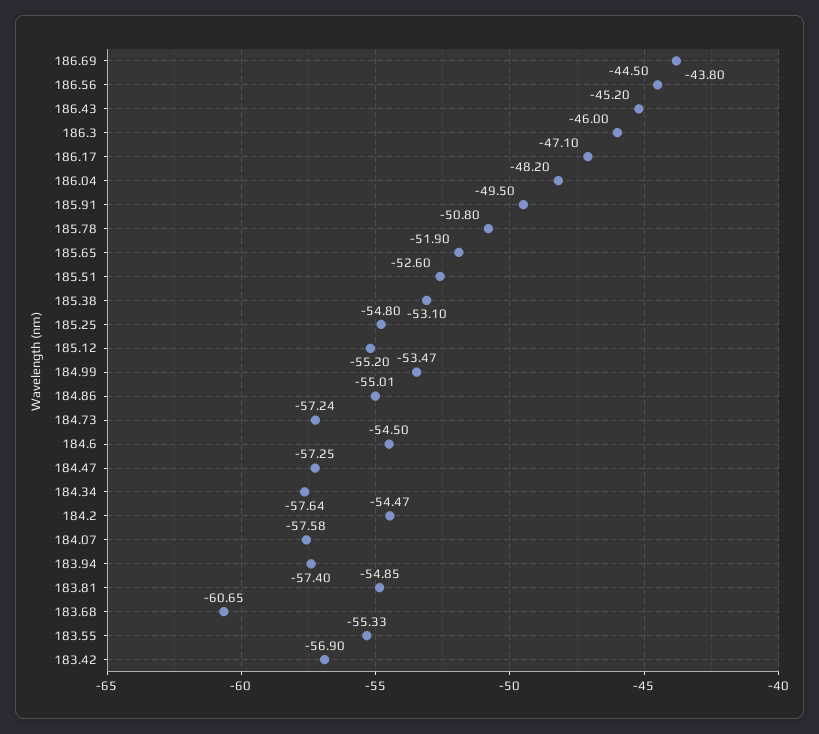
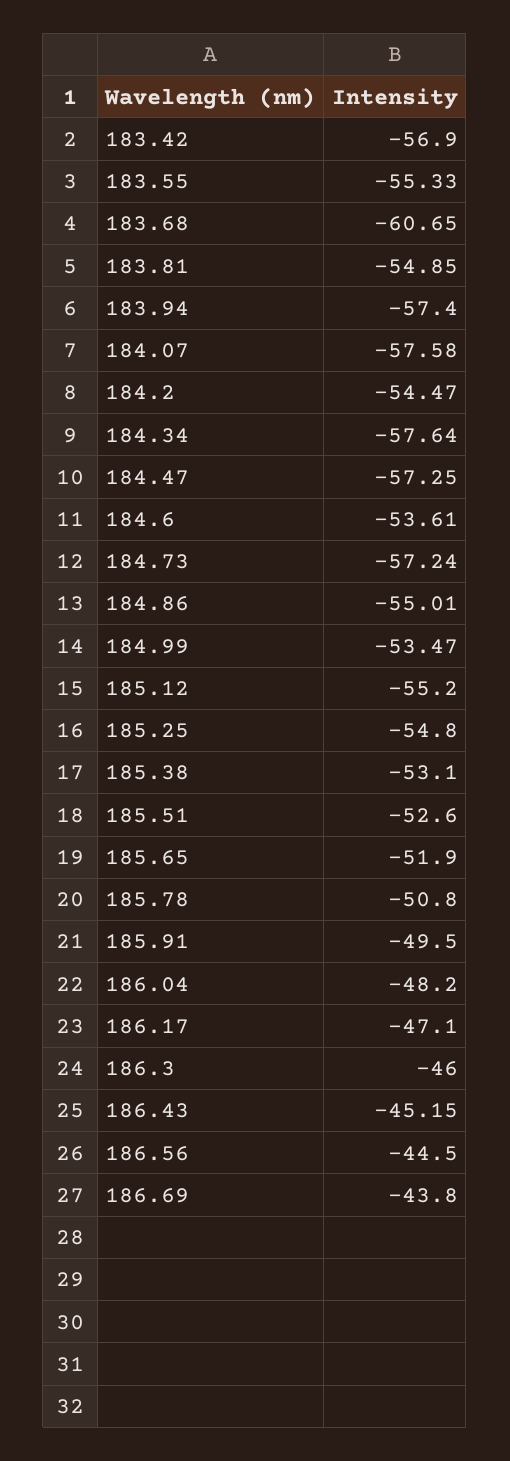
  {
    "186.69": -43.8,
    "186.56": -44.5,
-   "186.43": -45.2,
+   "186.43": -45.15,
    "186.3": -46,
    "186.17": -47.1,
    "186.04": -48.2,
    "185.91": -49.5,
    "185.78": -50.8,
    "185.65": -51.9,
    "185.51": -52.6,
    "185.38": -53.1,
    "185.25": -54.8,
    "185.12": -55.2,
    "184.99": -53.47,
    "184.86": -55.01,
    "184.73": -57.24,
-   "184.6": -54.5,
+   "184.6": -53.61,
    "184.47": -57.25,
    "184.34": -57.64,
    "184.2": -54.47,
    "184.07": -57.58,
    "183.94": -57.4,
    "183.81": -54.85,
    "183.68": -60.65,
    "183.55": -55.33,
    "183.42": -56.9
  }

